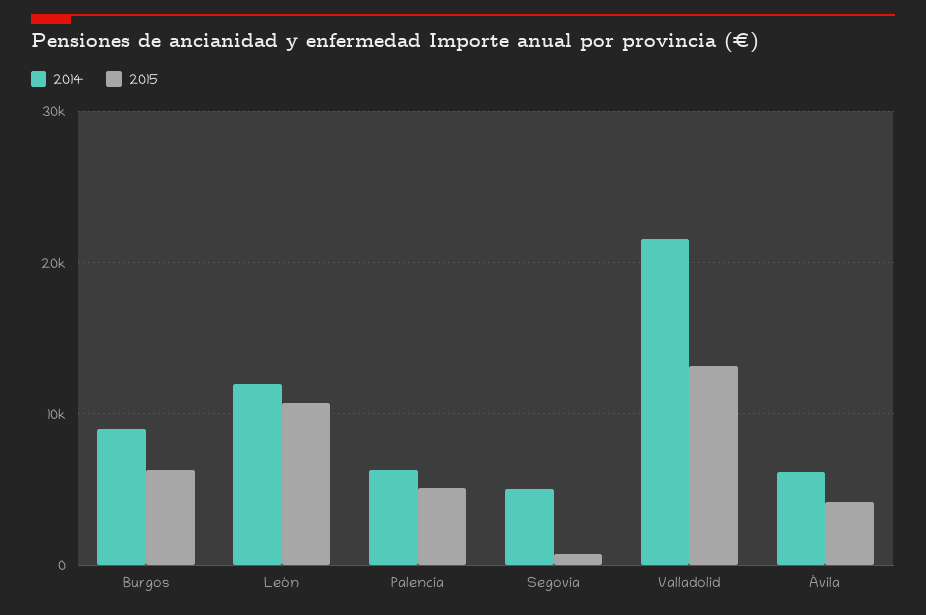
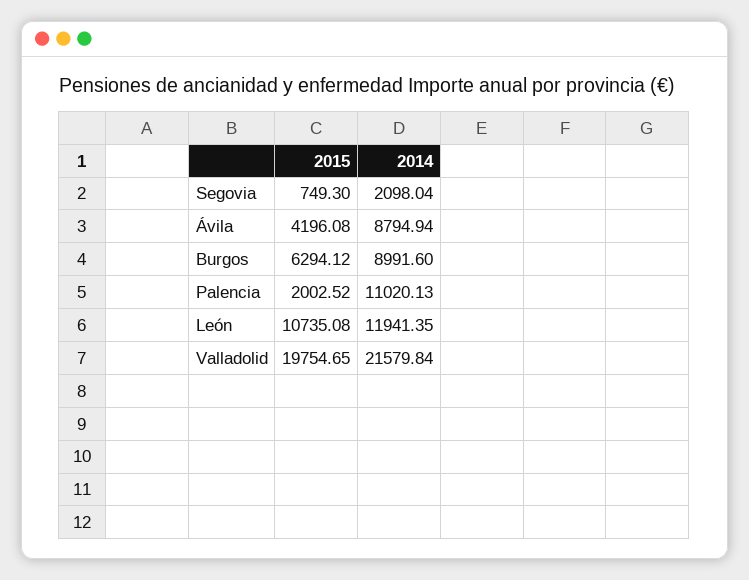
  {
    "2014": {
      "Burgos": 8991.6,
      "León": 11941.35,
-     "Palencia": 6000,
+     "Palencia": 11020.13,
-     "Segovia": 5000,
+     "Segovia": 2098.04,
      "Valladolid": 21579.84,
-     "Ávila": 6000
+     "Ávila": 8794.94
    },
    "2015": {
      "Burgos": 6294.12,
      "León": 10735.08,
-     "Palencia": 5000,
+     "Palencia": 2002.52,
      "Segovia": 749.3,
-     "Valladolid": 13000,
+     "Valladolid": 19754.65,
      "Ávila": 4196.08
    }
  }

